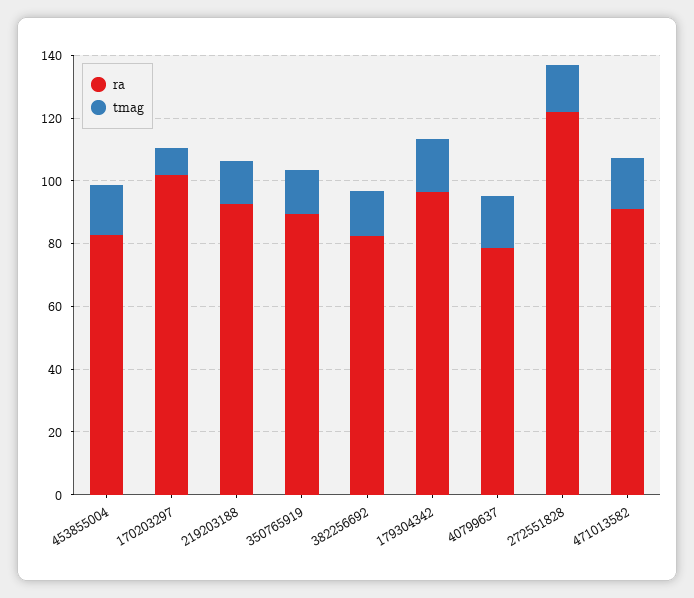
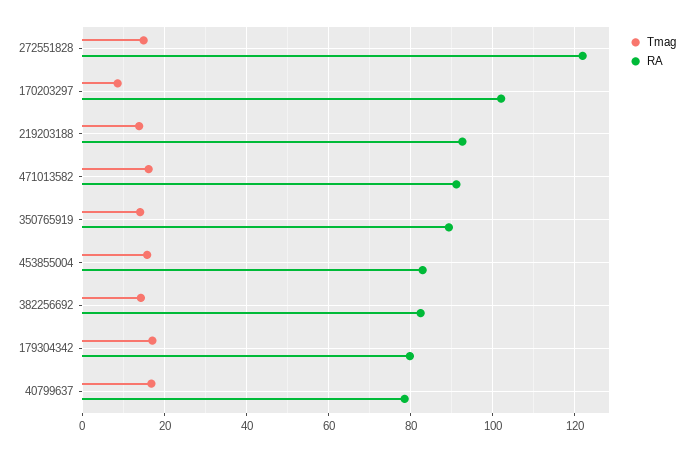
  {
    "ra": {
      "453855004": 82,
      "170203297": 102,
      "219203188": 92,
      "350765919": 90,
      "382256692": 82,
-     "179304342": 95,
+     "179304342": 80,
      "40799637": 78,
      "272551828": 122,
      "471013582": 92
    },
    "tmag": {
      "453855004": 16,
      "170203297": 8,
      "219203188": 14,
      "350765919": 14,
      "382256692": 14,
      "179304342": 18,
      "40799637": 16,
      "272551828": 14,
      "471013582": 16
    }
  }

